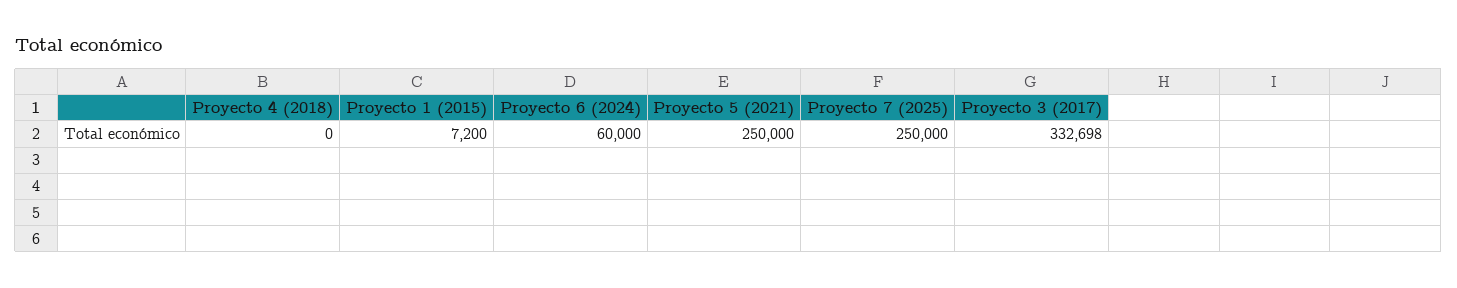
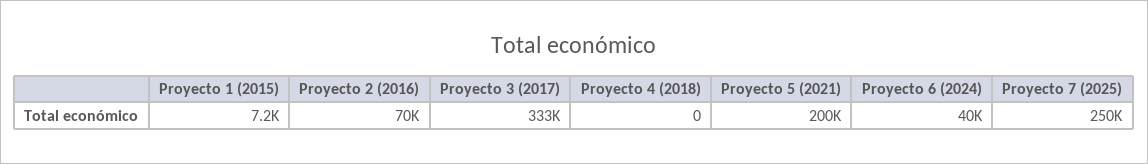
  {
    "Proyecto 4 (2018)": 0,
    "Proyecto 1 (2015)": 7200,
-   "Proyecto 6 (2024)": 60000,
+   "Proyecto 6 (2024)": 40000,
-   "Proyecto 5 (2021)": 250000,
+   "Proyecto 5 (2021)": 200000,
    "Proyecto 7 (2025)": 250000,
-   "Proyecto 3 (2017)": 332698
+   "Proyecto 3 (2017)": 332698,
+   "Proyecto 2 (2016)": 70000
  }

